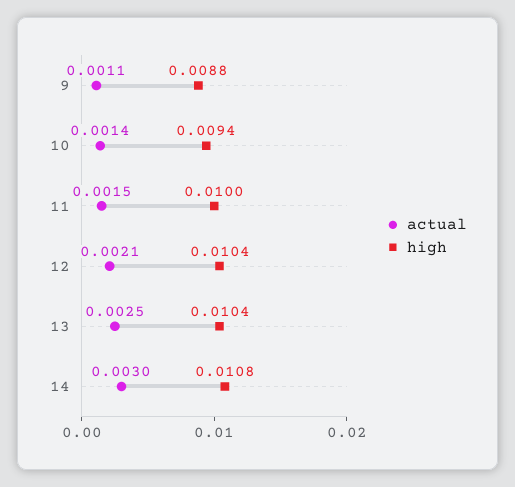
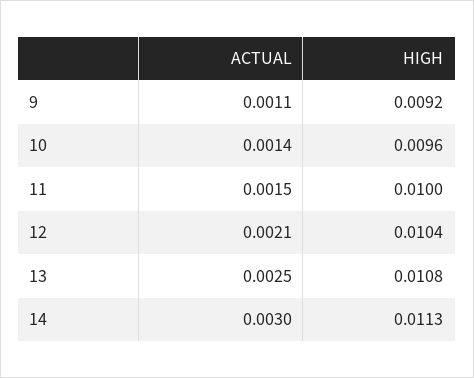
  {
    "actual": {
      "9": 0.0011,
      "10": 0.0014,
      "11": 0.0015,
      "12": 0.0021,
      "13": 0.0025,
      "14": 0.003
    },
    "high": {
-     "9": 0.0088,
+     "9": 0.0092,
-     "10": 0.0094,
+     "10": 0.0096,
      "11": 0.01,
      "12": 0.0104,
-     "13": 0.0104,
+     "13": 0.0108,
-     "14": 0.0108
+     "14": 0.0113
    }
  }

